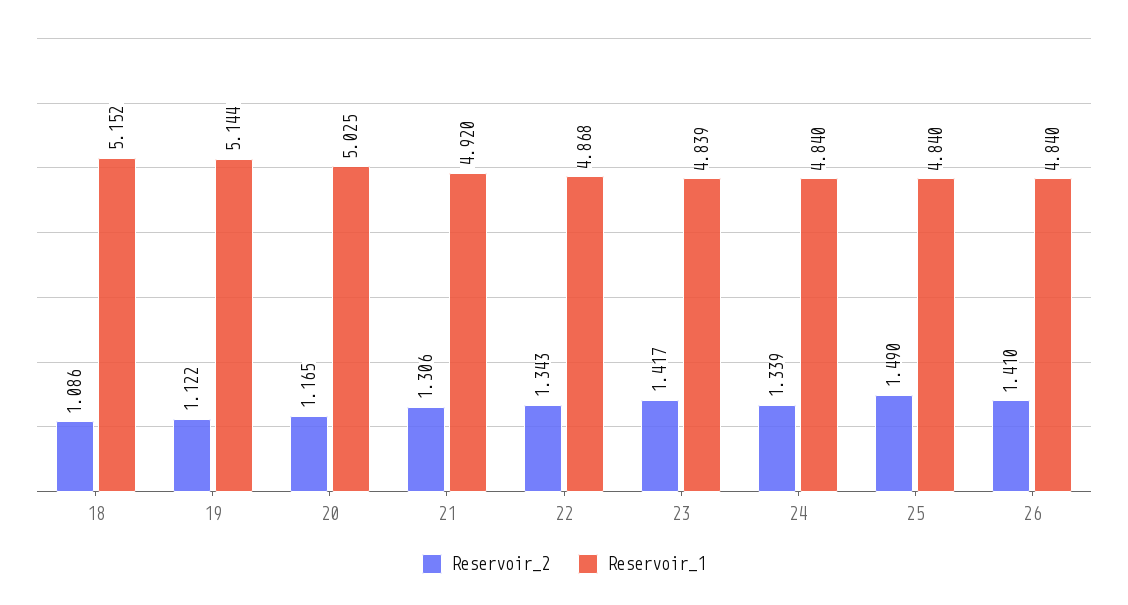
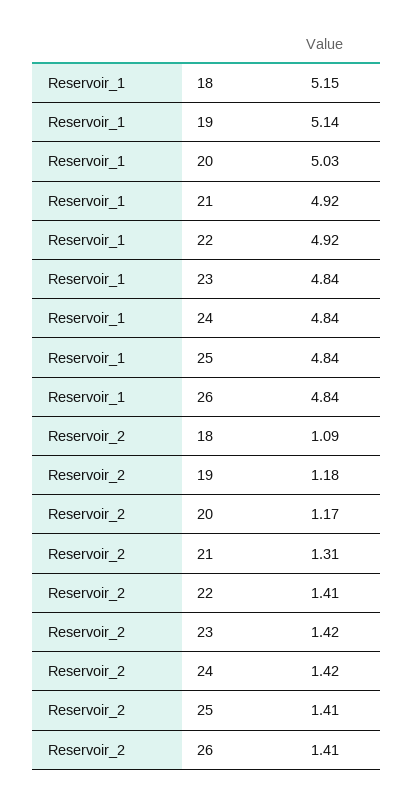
  {
    "Reservoir_2": {
      "18": 1.086,
-     "19": 1.122,
+     "19": 1.18,
      "20": 1.165,
      "21": 1.306,
-     "22": 1.343,
+     "22": 1.41,
      "23": 1.417,
-     "24": 1.339,
+     "24": 1.42,
-     "25": 1.49,
+     "25": 1.41,
      "26": 1.41
    },
    "Reservoir_1": {
      "18": 5.152,
      "19": 5.144,
      "20": 5.025,
      "21": 4.92,
-     "22": 4.868,
+     "22": 4.92,
      "23": 4.839,
      "24": 4.84,
      "25": 4.84,
      "26": 4.84
    }
  }

